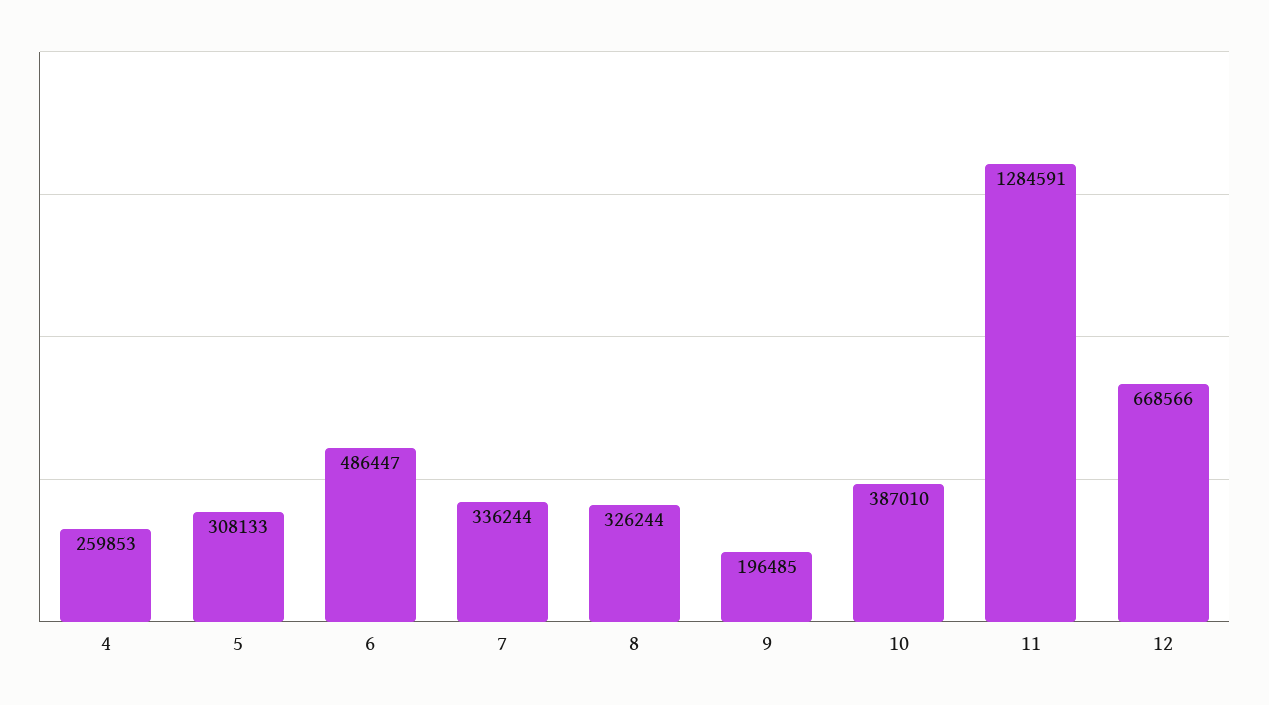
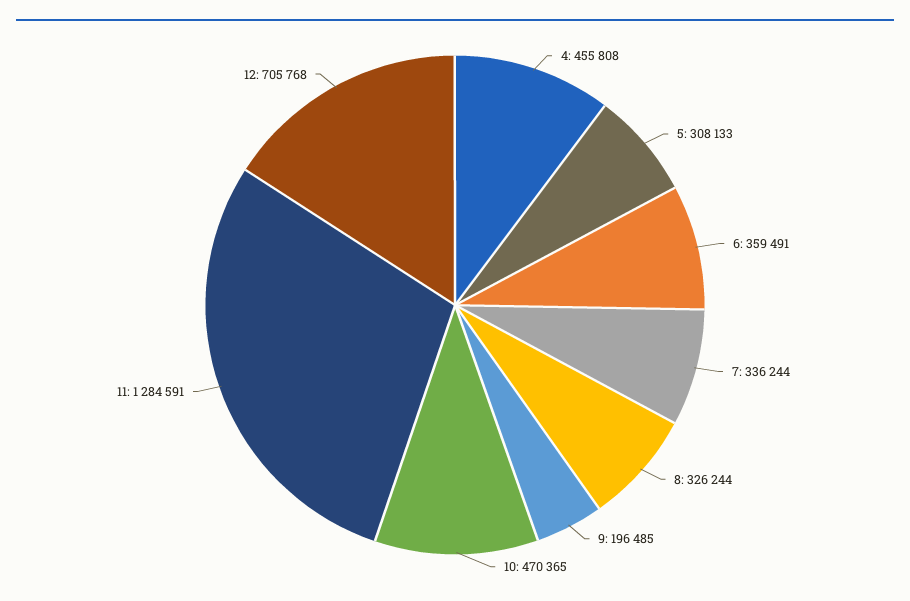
  {
-   "4": 259853,
+   "4": 455808,
    "5": 308133,
-   "6": 486447,
+   "6": 359491,
    "7": 336244,
    "8": 326244,
    "9": 196485,
-   "10": 387010,
+   "10": 470365,
    "11": 1284591,
-   "12": 668566
+   "12": 705768
  }

